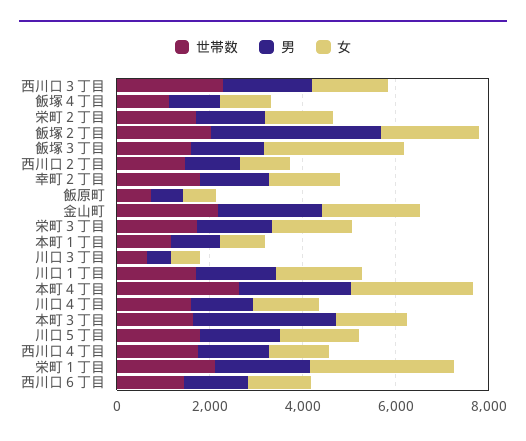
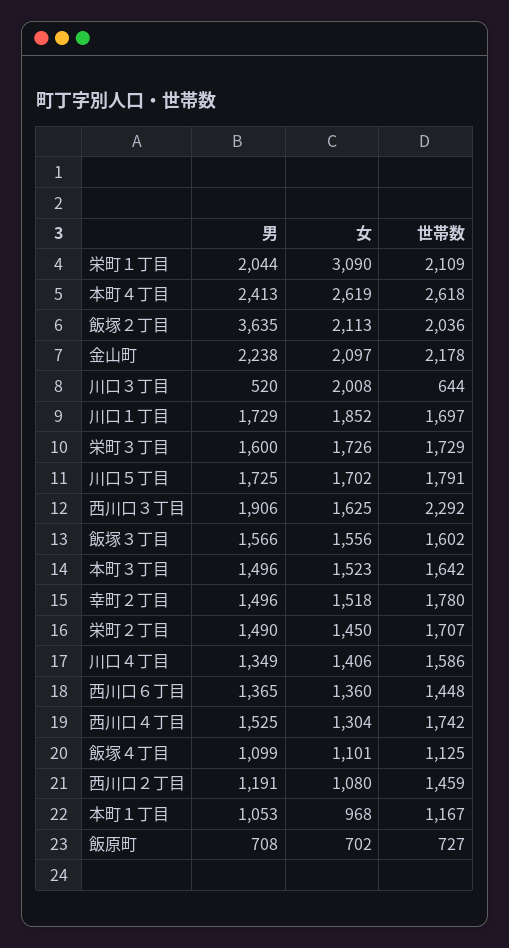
  {
    "世帯数": {
      "西川口３丁目": 2292,
      "飯塚４丁目": 1125,
      "栄町２丁目": 1707,
      "飯塚２丁目": 2036,
      "飯塚３丁目": 1602,
      "西川口２丁目": 1459,
      "幸町２丁目": 1780,
      "飯原町": 727,
      "金山町": 2178,
      "栄町３丁目": 1729,
      "本町１丁目": 1167,
      "川口３丁目": 644,
      "川口１丁目": 1697,
      "本町４丁目": 2618,
      "川口４丁目": 1586,
      "本町３丁目": 1642,
      "川口５丁目": 1791,
      "西川口４丁目": 1742,
      "栄町１丁目": 2109,
      "西川口６丁目": 1448
    },
    "男": {
      "西川口３丁目": 1906,
      "飯塚４丁目": 1099,
      "栄町２丁目": 1490,
      "飯塚２丁目": 3635,
      "飯塚３丁目": 1566,
      "西川口２丁目": 1191,
      "幸町２丁目": 1496,
      "飯原町": 708,
      "金山町": 2238,
      "栄町３丁目": 1600,
      "本町１丁目": 1053,
      "川口３丁目": 520,
      "川口１丁目": 1729,
      "本町４丁目": 2413,
      "川口４丁目": 1349,
-     "本町３丁目": 3000,
+     "本町３丁目": 1496,
      "川口５丁目": 1725,
      "西川口４丁目": 1525,
      "栄町１丁目": 2044,
      "西川口６丁目": 1365
    },
    "女": {
      "西川口３丁目": 1625,
      "飯塚４丁目": 1101,
      "栄町２丁目": 1450,
      "飯塚２丁目": 2113,
-     "飯塚３丁目": 3000,
+     "飯塚３丁目": 1556,
      "西川口２丁目": 1080,
      "幸町２丁目": 1518,
      "飯原町": 702,
      "金山町": 2097,
      "栄町３丁目": 1726,
      "本町１丁目": 968,
-     "川口３丁目": 500,
+     "川口３丁目": 2008,
      "川口１丁目": 1852,
      "本町４丁目": 2619,
      "川口４丁目": 1406,
      "本町３丁目": 1523,
      "川口５丁目": 1702,
      "西川口４丁目": 1304,
      "栄町１丁目": 3090,
      "西川口６丁目": 1360
    }
  }

